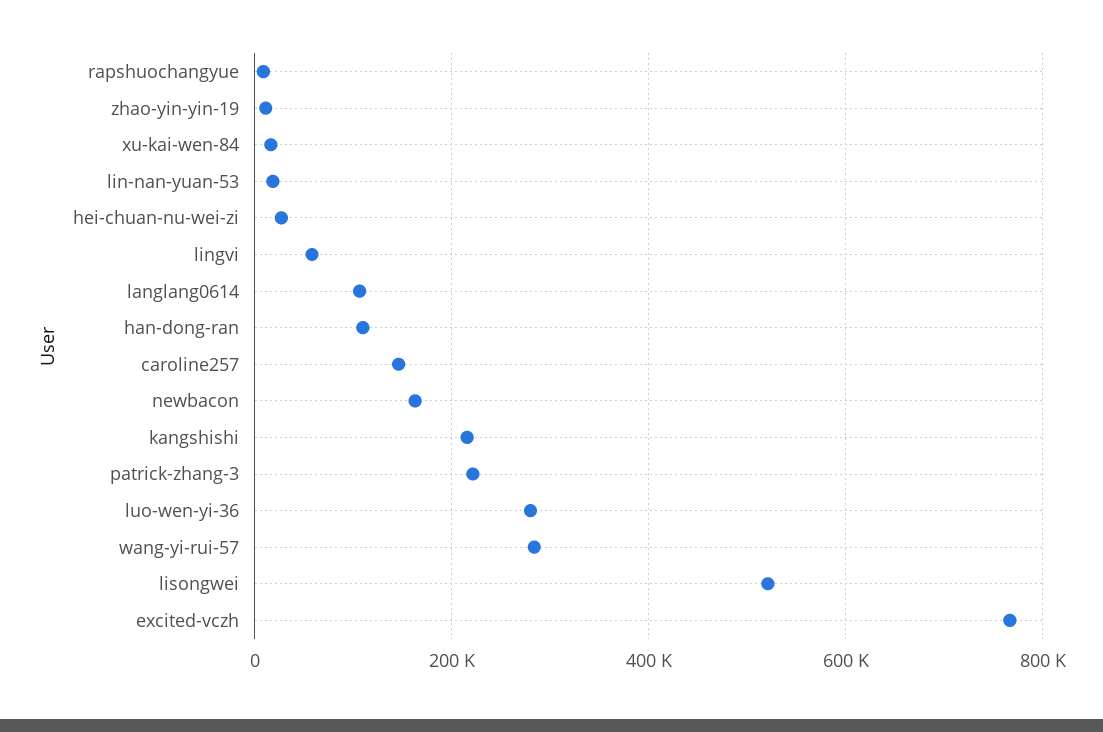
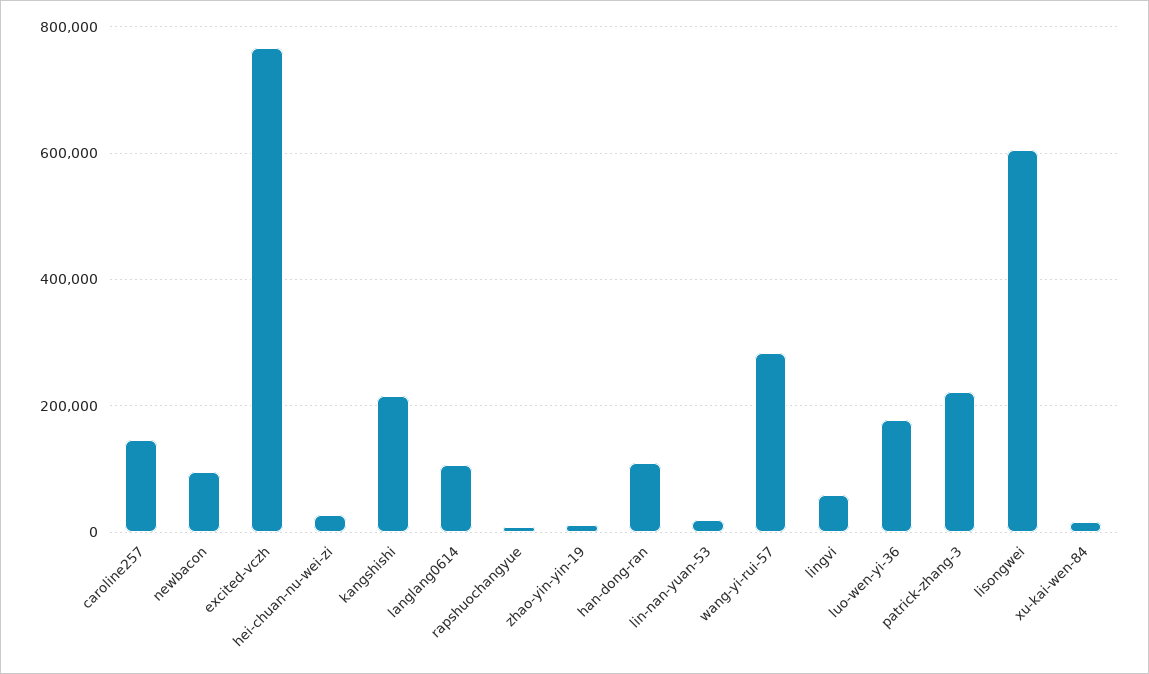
  {
    "rapshuochangyue": 0,
    "zhao-yin-yin-19": 20000,
    "xu-kai-wen-84": 20000,
    "lin-nan-yuan-53": 20000,
    "hei-chuan-nu-wei-zi": 20000,
    "lingvi": 60000,
    "langlang0614": 100000,
    "han-dong-ran": 100000,
    "caroline257": 140000,
-   "newbacon": 160000,
+   "newbacon": 100000,
    "kangshishi": 220000,
    "patrick-zhang-3": 220000,
-   "luo-wen-yi-36": 280000,
+   "luo-wen-yi-36": 180000,
    "wang-yi-rui-57": 280000,
-   "lisongwei": 520000,
+   "lisongwei": 600000,
    "excited-vczh": 760000
  }

